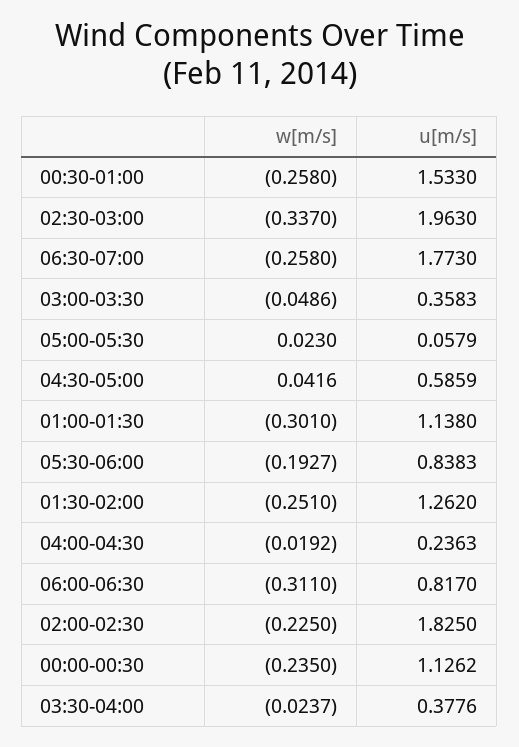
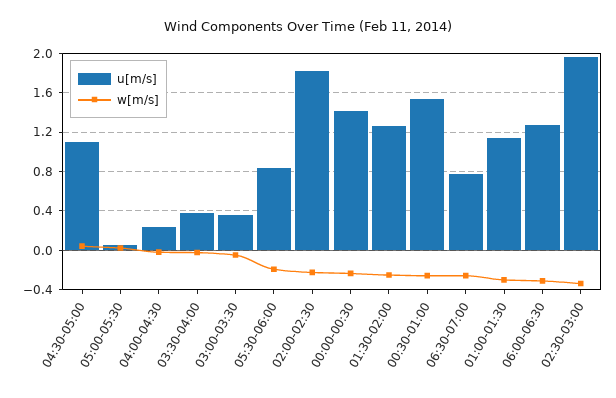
  {
    "w[m/s]": {
      "00:30-01:00": -0.258,
      "02:30-03:00": -0.337,
      "06:30-07:00": -0.258,
      "03:00-03:30": -0.0486,
      "05:00-05:30": 0.023,
      "04:30-05:00": 0.0416,
      "01:00-01:30": -0.301,
      "05:30-06:00": -0.1927,
      "01:30-02:00": -0.251,
      "04:00-04:30": -0.0192,
      "06:00-06:30": -0.311,
      "02:00-02:30": -0.225,
      "00:00-00:30": -0.235,
      "03:30-04:00": -0.0237
    },
    "u[m/s]": {
      "00:30-01:00": 1.533,
      "02:30-03:00": 1.963,
-     "06:30-07:00": 1.773,
+     "06:30-07:00": 0.8,
      "03:00-03:30": 0.3583,
      "05:00-05:30": 0.0579,
-     "04:30-05:00": 0.5859,
+     "04:30-05:00": 1.1,
      "01:00-01:30": 1.138,
      "05:30-06:00": 0.8383,
      "01:30-02:00": 1.262,
      "04:00-04:30": 0.2363,
-     "06:00-06:30": 0.817,
+     "06:00-06:30": 1.3,
      "02:00-02:30": 1.825,
-     "00:00-00:30": 1.1262,
+     "00:00-00:30": 1.4,
      "03:30-04:00": 0.3776
    }
  }

